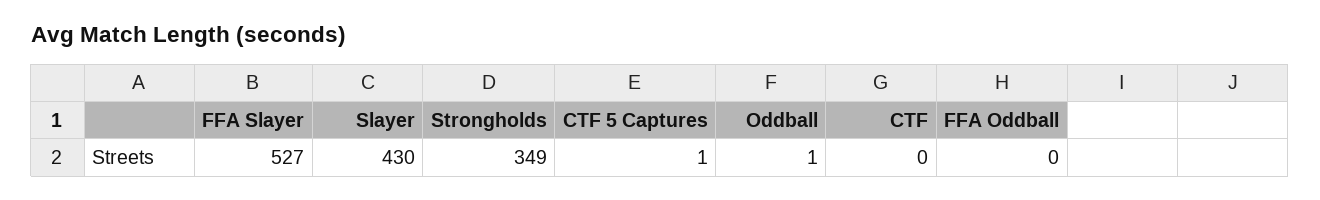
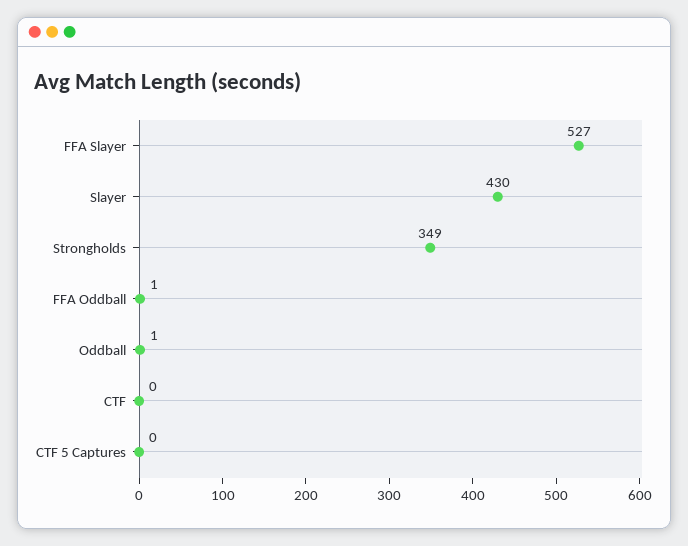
  {
    "FFA Slayer": 527,
    "Slayer": 430,
    "Strongholds": 349,
-   "CTF 5 Captures": 1,
+   "CTF 5 Captures": 0,
    "Oddball": 1,
    "CTF": 0,
-   "FFA Oddball": 0
+   "FFA Oddball": 1
  }

